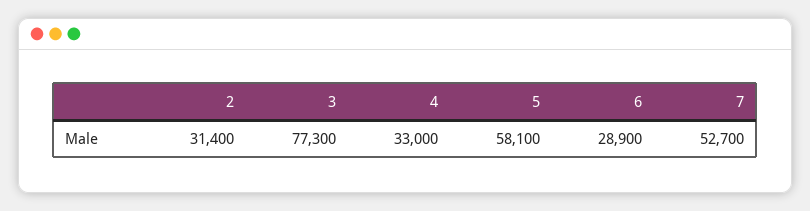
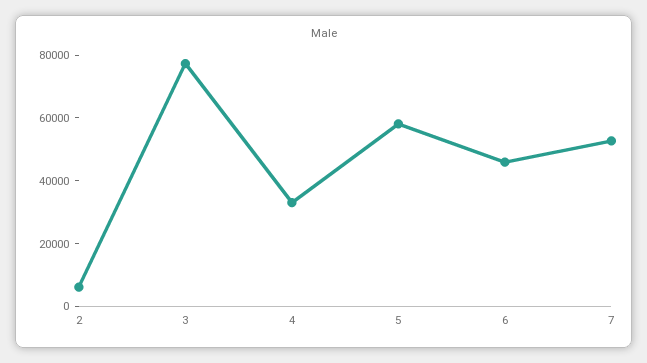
  {
-   "2": 31400,
+   "2": 5000,
    "3": 77300,
    "4": 33000,
    "5": 58100,
-   "6": 28900,
+   "6": 45000,
    "7": 52700
  }

